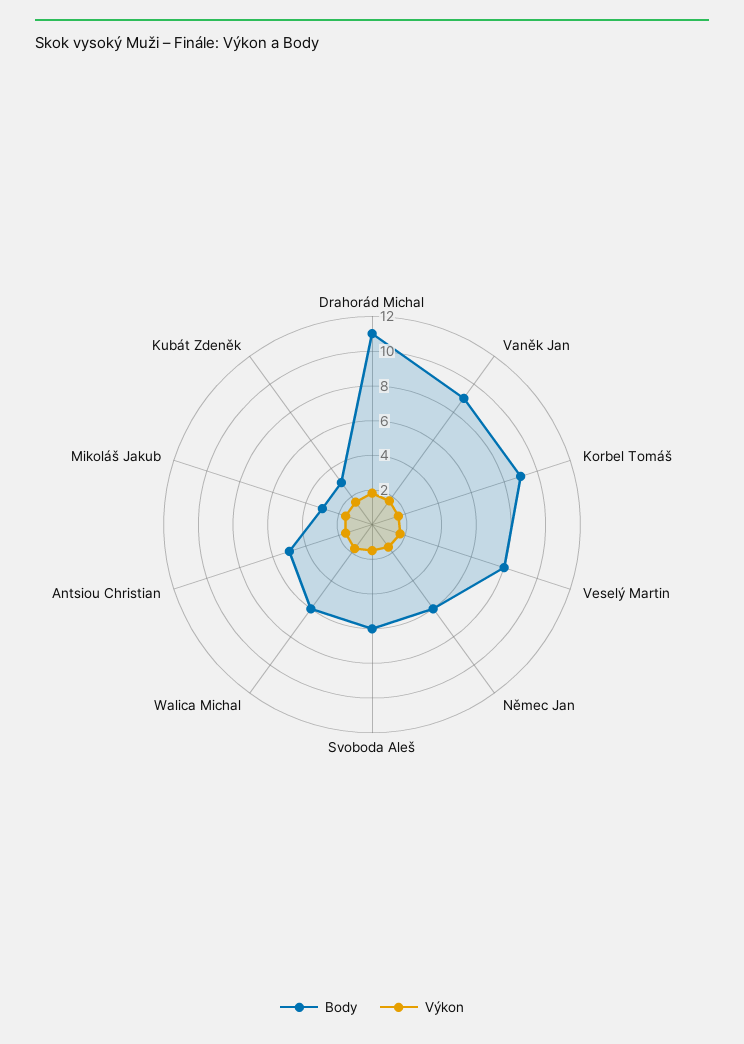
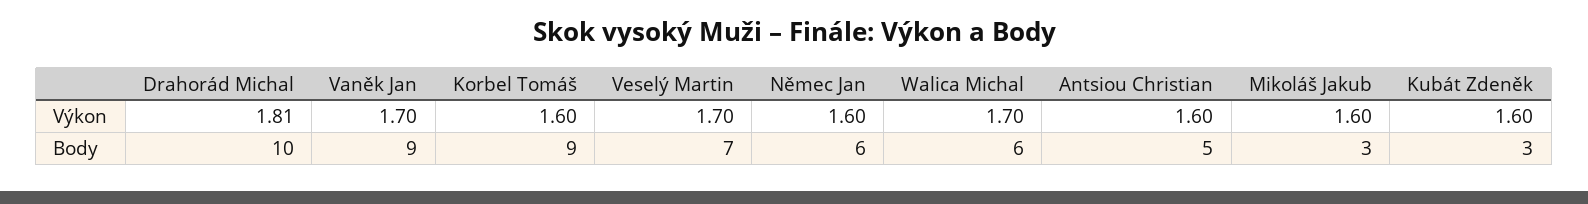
  {
    "Body": {
-     "Drahorád Michal": 11,
+     "Drahorád Michal": 10,
      "Vaněk Jan": 9,
      "Korbel Tomáš": 9,
-     "Veselý Martin": 8,
+     "Veselý Martin": 7,
      "Němec Jan": 6,
-     "Svoboda Aleš": 6,
      "Walica Michal": 6,
      "Antsiou Christian": 5,
      "Mikoláš Jakub": 3,
      "Kubát Zdeněk": 3
    },
    "Výkon": {
      "Drahorád Michal": 1.81,
      "Vaněk Jan": 1.7,
      "Korbel Tomáš": 1.6,
      "Veselý Martin": 1.7,
      "Němec Jan": 1.6,
-     "Svoboda Aleš": 1.5,
      "Walica Michal": 1.7,
      "Antsiou Christian": 1.6,
      "Mikoláš Jakub": 1.6,
      "Kubát Zdeněk": 1.6
    }
  }

